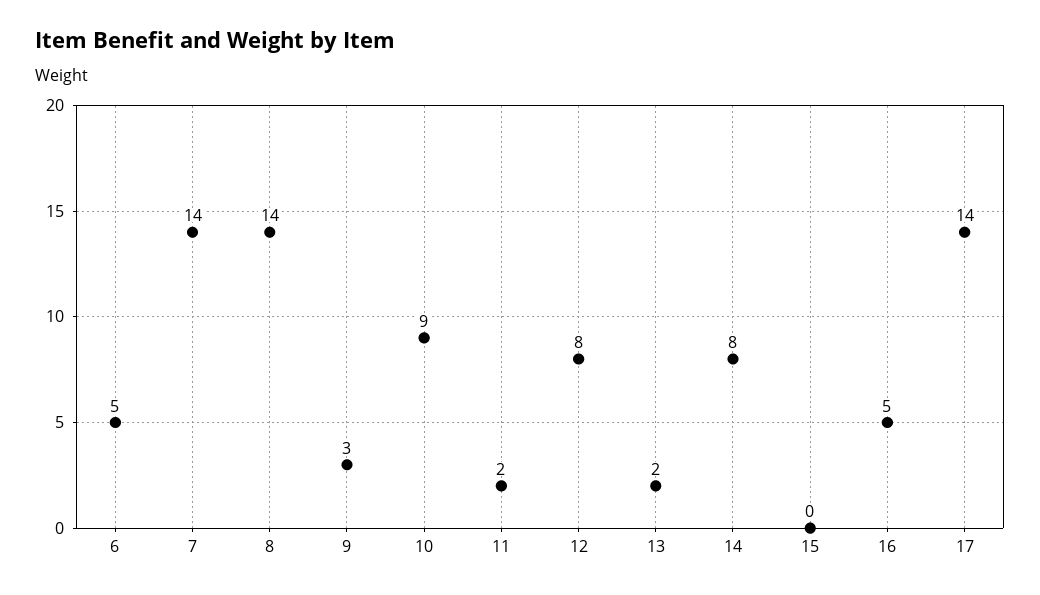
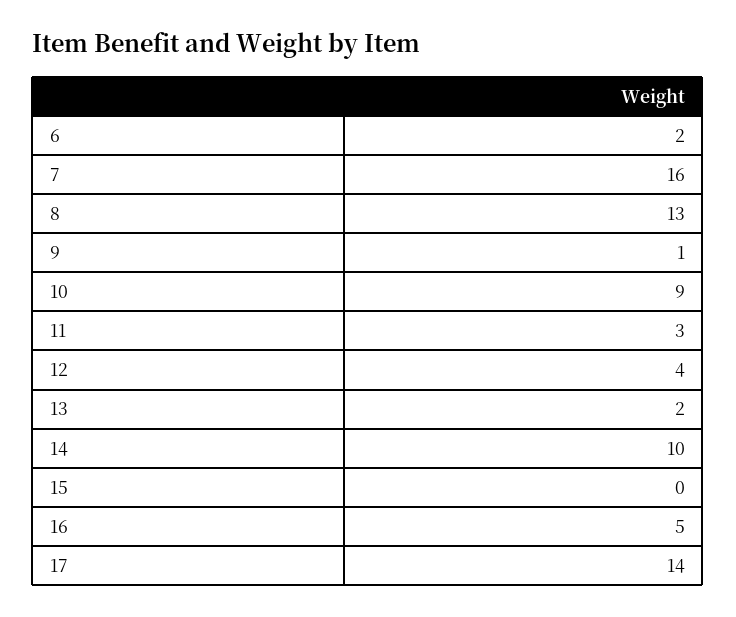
  {
-   "6": 5,
+   "6": 2,
-   "7": 14,
+   "7": 16,
-   "8": 14,
+   "8": 13,
-   "9": 3,
+   "9": 1,
    "10": 9,
-   "11": 2,
+   "11": 3,
-   "12": 8,
+   "12": 4,
    "13": 2,
-   "14": 8,
+   "14": 10,
    "15": 0,
    "16": 5,
    "17": 14
  }

